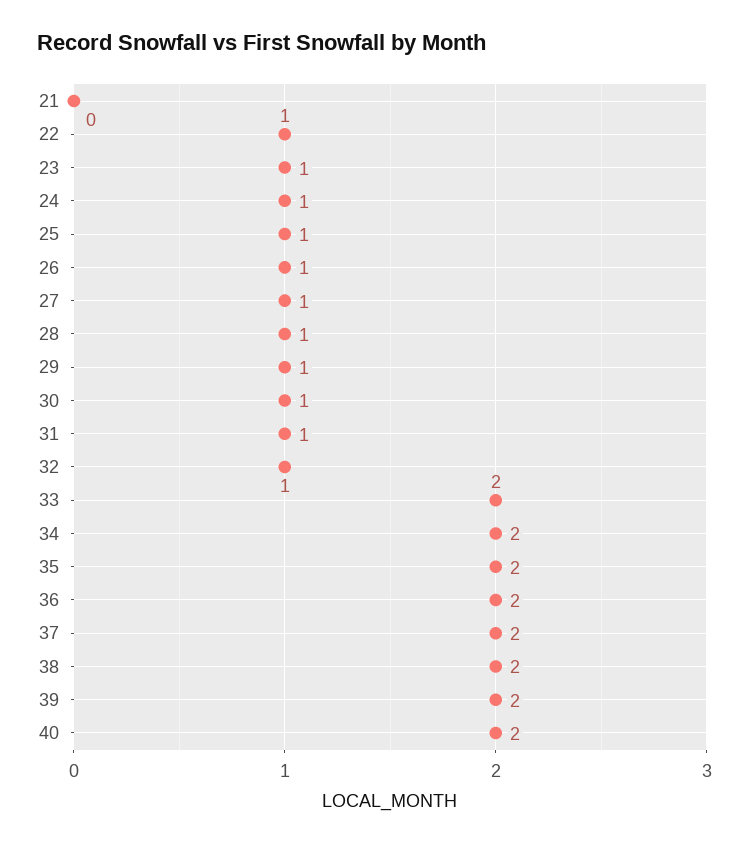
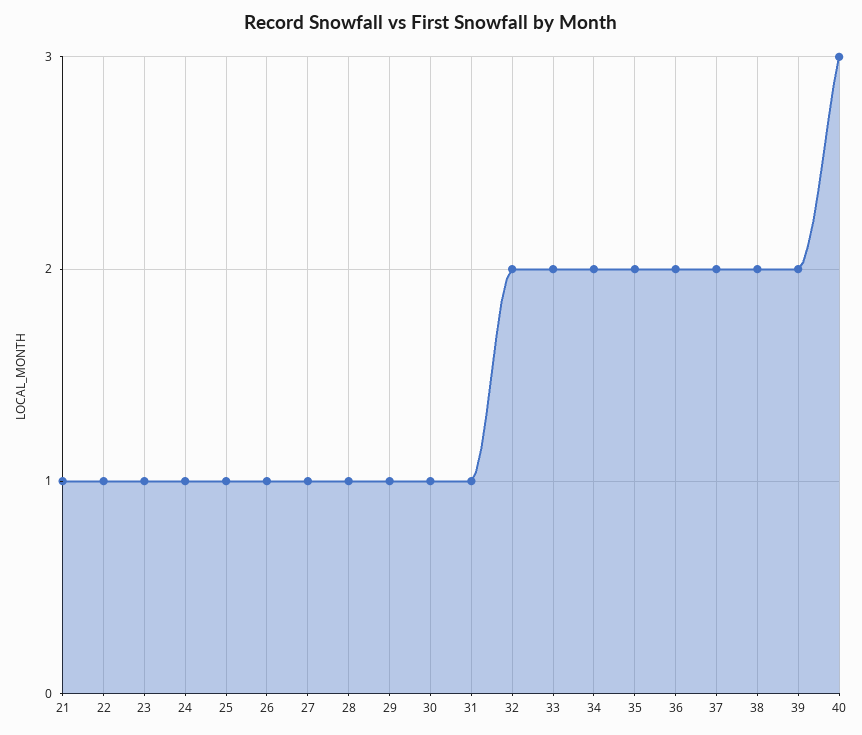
  {
-   "21": 0,
+   "21": 1,
    "22": 1,
    "23": 1,
    "24": 1,
    "25": 1,
    "26": 1,
    "27": 1,
    "28": 1,
    "29": 1,
    "30": 1,
    "31": 1,
-   "32": 1,
+   "32": 2,
    "33": 2,
    "34": 2,
    "35": 2,
    "36": 2,
    "37": 2,
    "38": 2,
    "39": 2,
-   "40": 2
+   "40": 3
  }

